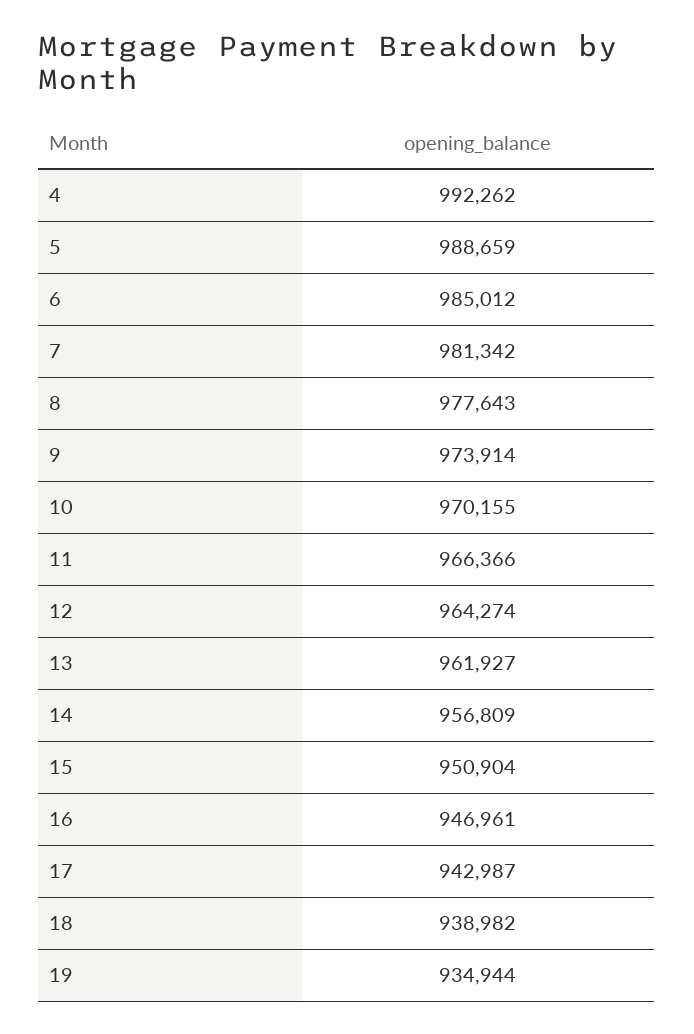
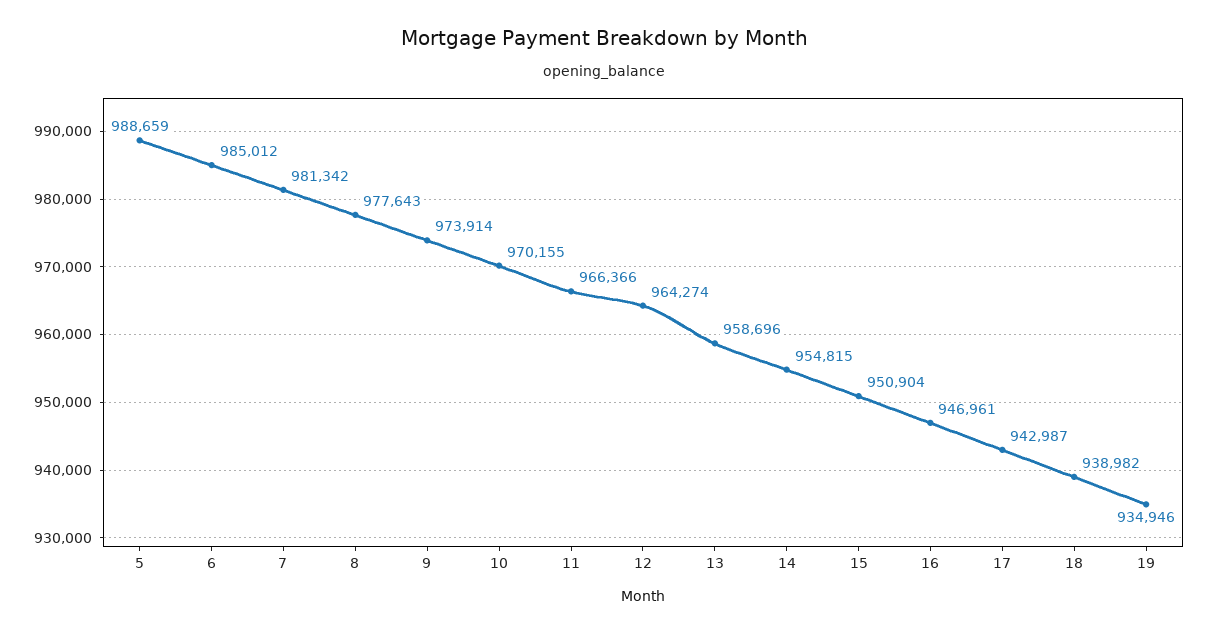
  {
-   "4": 992262,
    "5": 988659,
    "6": 985012,
    "7": 981342,
    "8": 977643,
    "9": 973914,
    "10": 970155,
    "11": 966366,
    "12": 964274,
-   "13": 961927,
+   "13": 958696,
-   "14": 956809,
+   "14": 954815,
    "15": 950904,
    "16": 946961,
    "17": 942987,
    "18": 938982,
-   "19": 934944
+   "19": 934946
  }

